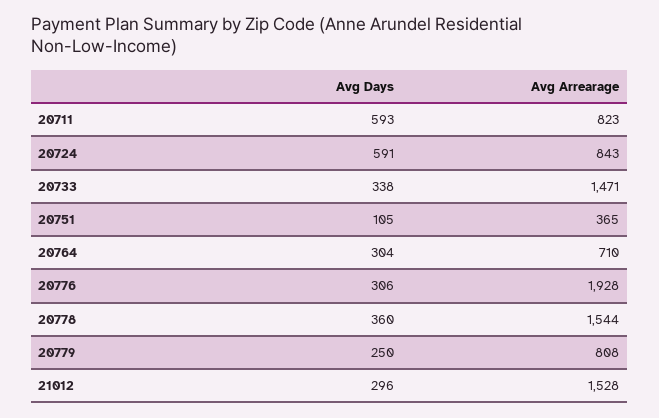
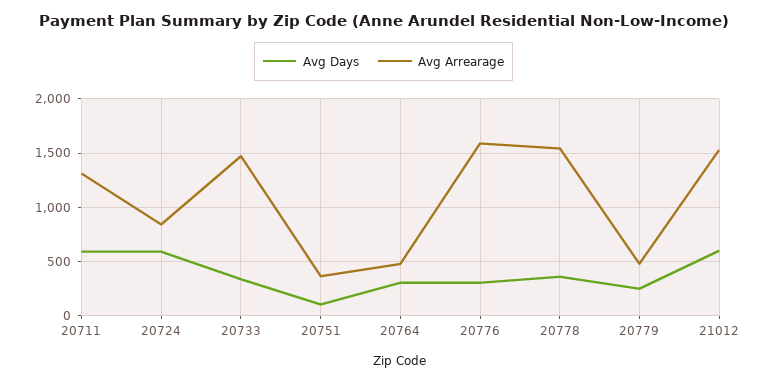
  {
    "Avg Days": {
      "20711": 593,
      "20724": 591,
      "20733": 338,
      "20751": 105,
      "20764": 304,
      "20776": 306,
      "20778": 360,
      "20779": 250,
-     "21012": 296
+     "21012": 600
    },
    "Avg Arrearage": {
-     "20711": 823,
+     "20711": 1300,
      "20724": 843,
      "20733": 1471,
      "20751": 365,
-     "20764": 710,
+     "20764": 500,
-     "20776": 1928,
+     "20776": 1600,
      "20778": 1544,
-     "20779": 808,
+     "20779": 500,
      "21012": 1528
    }
  }

